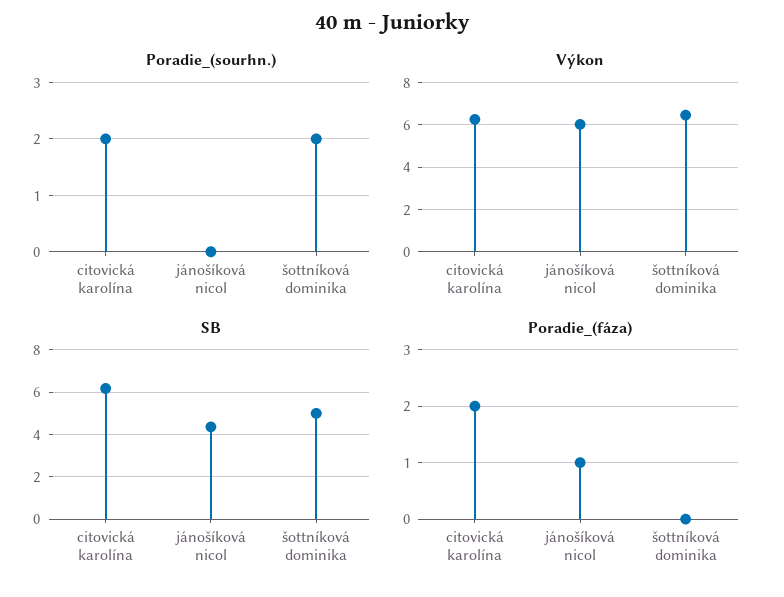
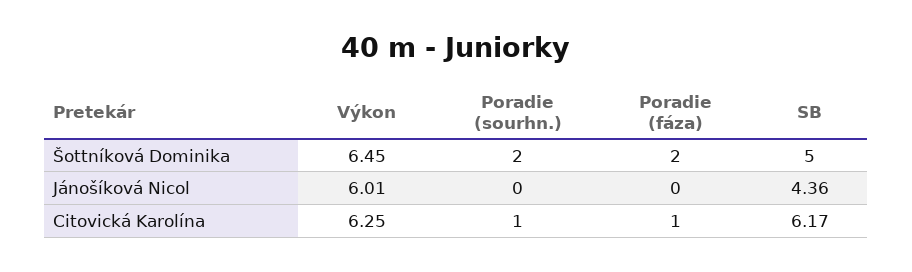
  {
    "Poradie_(sourhn.)": {
-     "citovická karolína": 2,
+     "citovická karolína": 1,
      "jánošíková nicol": 0,
      "šottníková dominika": 2
    },
    "Výkon": {
      "citovická karolína": 6.25,
      "jánošíková nicol": 6.01,
      "šottníková dominika": 6.45
    },
    "SB": {
      "citovická karolína": 6.17,
      "jánošíková nicol": 4.36,
      "šottníková dominika": 5
    },
    "Poradie_(fáza)": {
-     "citovická karolína": 2,
+     "citovická karolína": 1,
-     "jánošíková nicol": 1,
+     "jánošíková nicol": 0,
-     "šottníková dominika": 0
+     "šottníková dominika": 2
    }
  }

